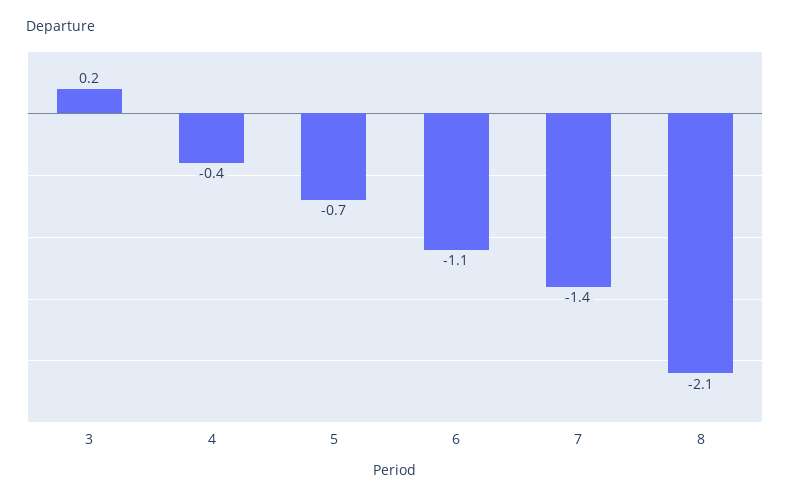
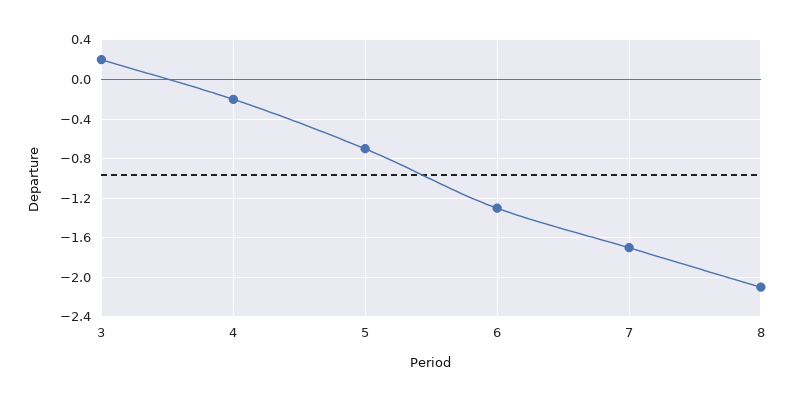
  {
    "3": 0.2,
-   "4": -0.4,
+   "4": -0.2,
    "5": -0.7,
-   "6": -1.1,
+   "6": -1.3,
-   "7": -1.4,
+   "7": -1.7,
    "8": -2.1
  }

